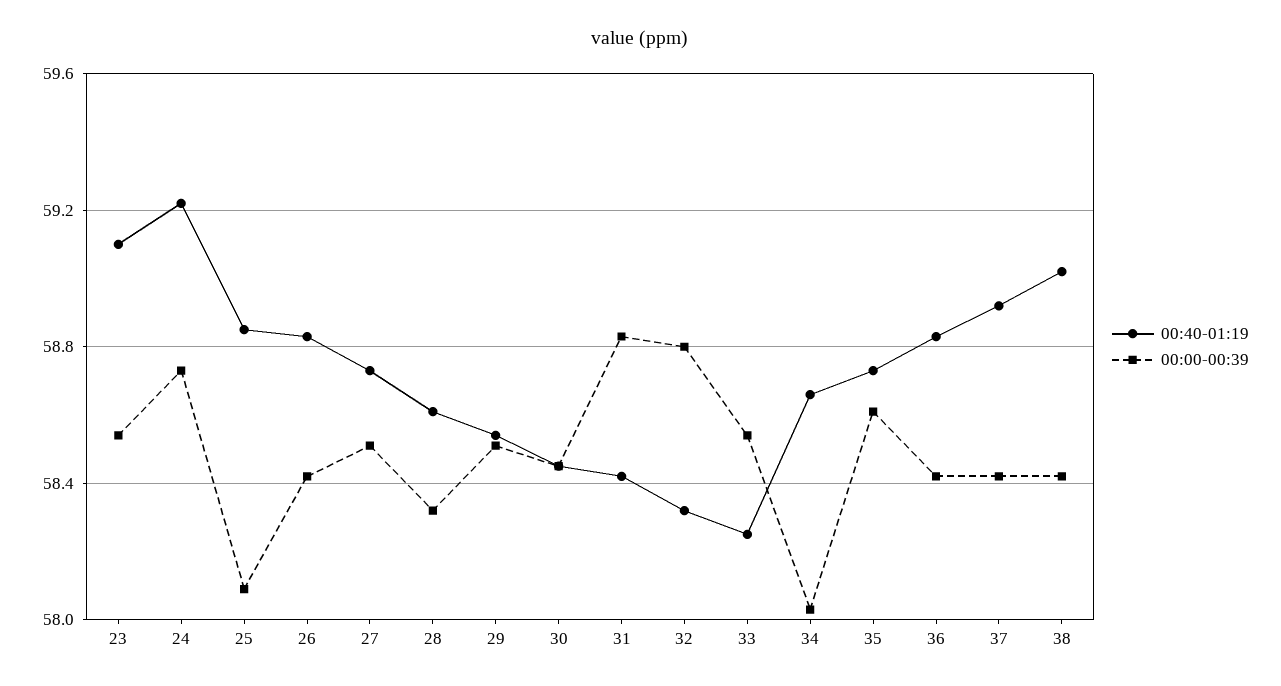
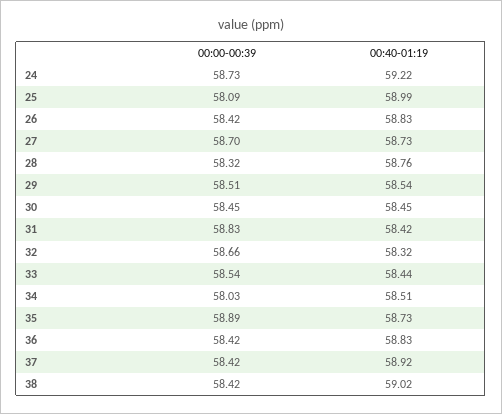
  {
    "00:40-01:19": {
-     "23": 59.1,
      "24": 59.22,
-     "25": 58.85,
+     "25": 58.99,
      "26": 58.83,
      "27": 58.73,
-     "28": 58.6,
+     "28": 58.76,
      "29": 58.54,
      "30": 58.45,
      "31": 58.42,
      "32": 58.32,
-     "33": 58.25,
+     "33": 58.44,
-     "34": 58.65,
+     "34": 58.51,
      "35": 58.73,
      "36": 58.83,
      "37": 58.92,
      "38": 59.02
    },
    "00:00-00:39": {
-     "23": 58.55,
      "24": 58.73,
      "25": 58.09,
      "26": 58.42,
-     "27": 58.5,
+     "27": 58.7,
      "28": 58.32,
      "29": 58.51,
      "30": 58.45,
      "31": 58.83,
-     "32": 58.8,
+     "32": 58.66,
      "33": 58.54,
      "34": 58.03,
-     "35": 58.6,
+     "35": 58.89,
      "36": 58.42,
      "37": 58.42,
      "38": 58.42
    }
  }

